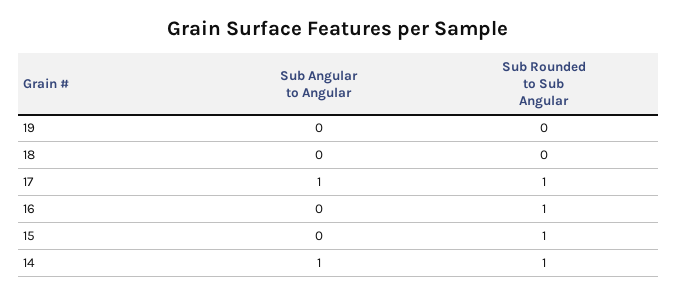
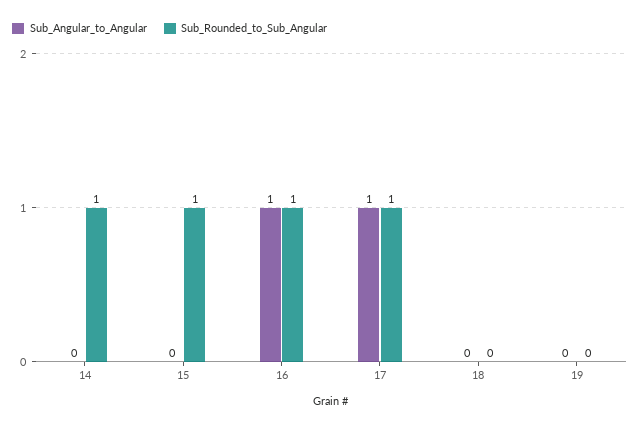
  {
    "Sub Angular to Angular": {
      "19": 0,
      "18": 0,
      "17": 1,
-     "16": 0,
+     "16": 1,
      "15": 0,
-     "14": 1
+     "14": 0
    },
    "Sub Rounded to Sub Angular": {
      "19": 0,
      "18": 0,
      "17": 1,
      "16": 1,
      "15": 1,
      "14": 1
    }
  }

